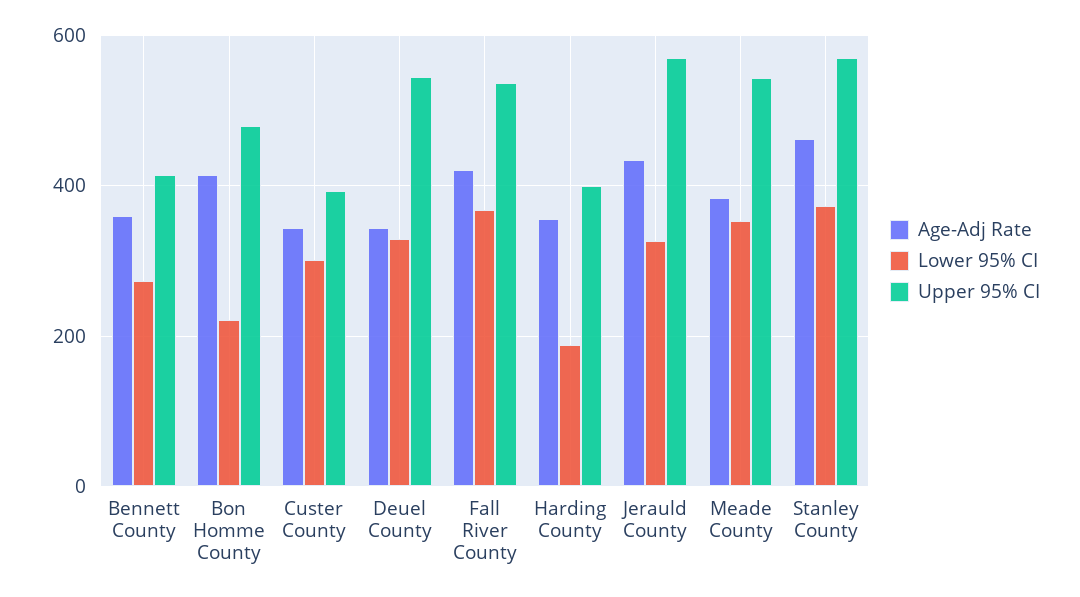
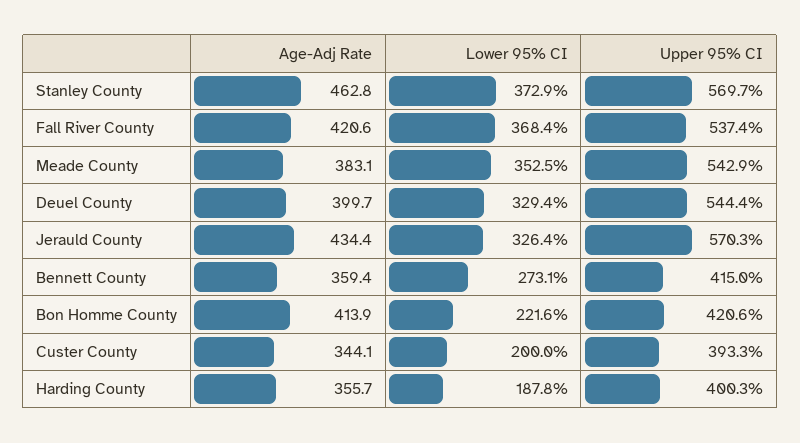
  {
    "Age-Adj Rate": {
      "Bennett County": 359.4,
      "Bon Homme County": 413.9,
      "Custer County": 344.1,
-     "Deuel County": 340,
+     "Deuel County": 399.7,
      "Fall River County": 420.6,
      "Harding County": 355.7,
      "Jerauld County": 434.4,
      "Meade County": 383.1,
      "Stanley County": 462.8
    },
    "Lower 95% CI": {
      "Bennett County": 273.1,
      "Bon Homme County": 221.6,
-     "Custer County": 300,
+     "Custer County": 200,
      "Deuel County": 329.4,
      "Fall River County": 368.4,
      "Harding County": 187.8,
      "Jerauld County": 326.4,
      "Meade County": 352.5,
      "Stanley County": 372.9
    },
    "Upper 95% CI": {
      "Bennett County": 415,
-     "Bon Homme County": 480,
+     "Bon Homme County": 420.6,
      "Custer County": 393.3,
      "Deuel County": 544.4,
      "Fall River County": 537.4,
      "Harding County": 400.3,
      "Jerauld County": 570.3,
      "Meade County": 542.9,
      "Stanley County": 569.7
    }
  }

